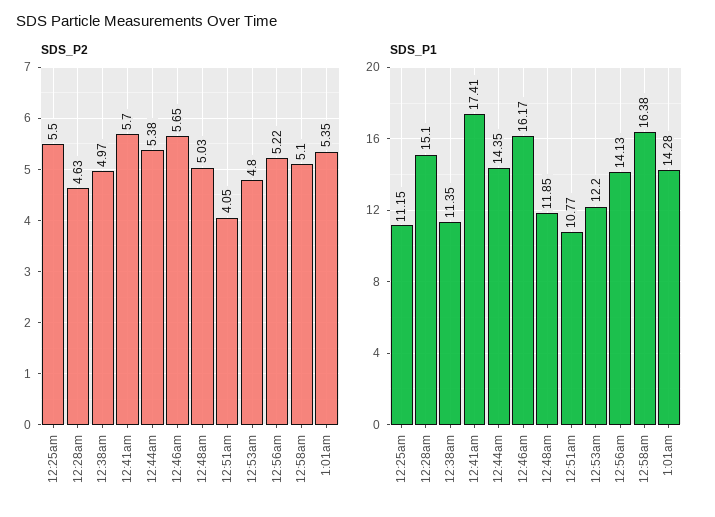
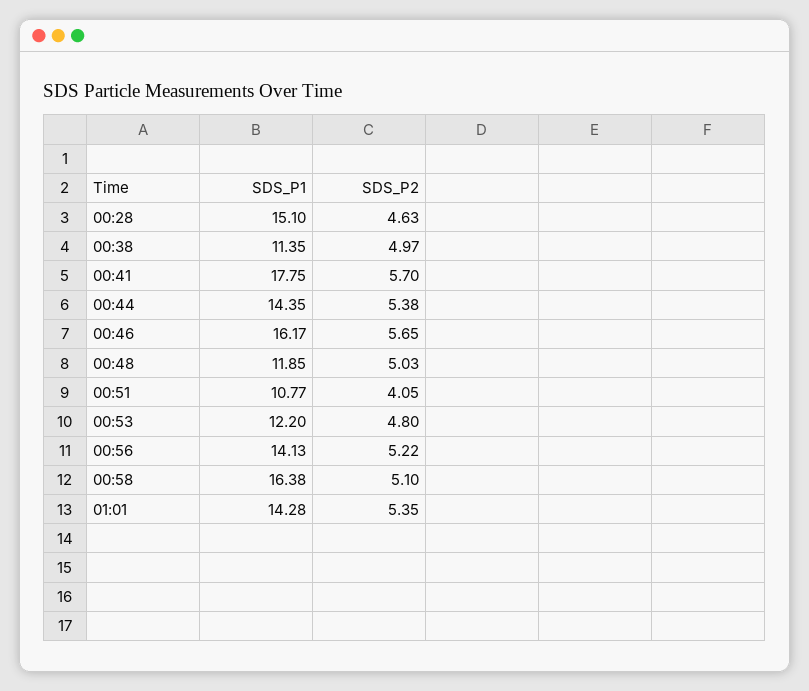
  {
    "SDS_P2": {
-     "12:25am": 5.5,
      "12:28am": 4.63,
      "12:38am": 4.97,
      "12:41am": 5.7,
      "12:44am": 5.38,
      "12:46am": 5.65,
      "12:48am": 5.03,
      "12:51am": 4.05,
      "12:53am": 4.8,
      "12:56am": 5.22,
      "12:58am": 5.1,
      "1:01am": 5.35
    },
    "SDS_P1": {
-     "12:25am": 11.15,
      "12:28am": 15.1,
      "12:38am": 11.35,
-     "12:41am": 17.41,
+     "12:41am": 17.75,
      "12:44am": 14.35,
      "12:46am": 16.17,
      "12:48am": 11.85,
      "12:51am": 10.77,
      "12:53am": 12.2,
      "12:56am": 14.13,
      "12:58am": 16.38,
      "1:01am": 14.28
    }
  }

